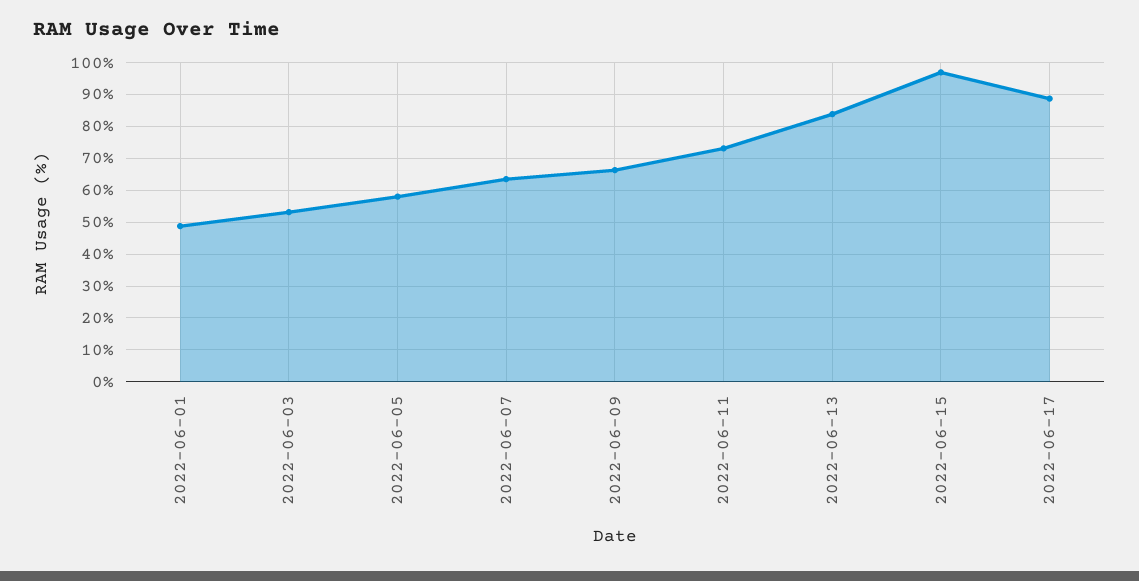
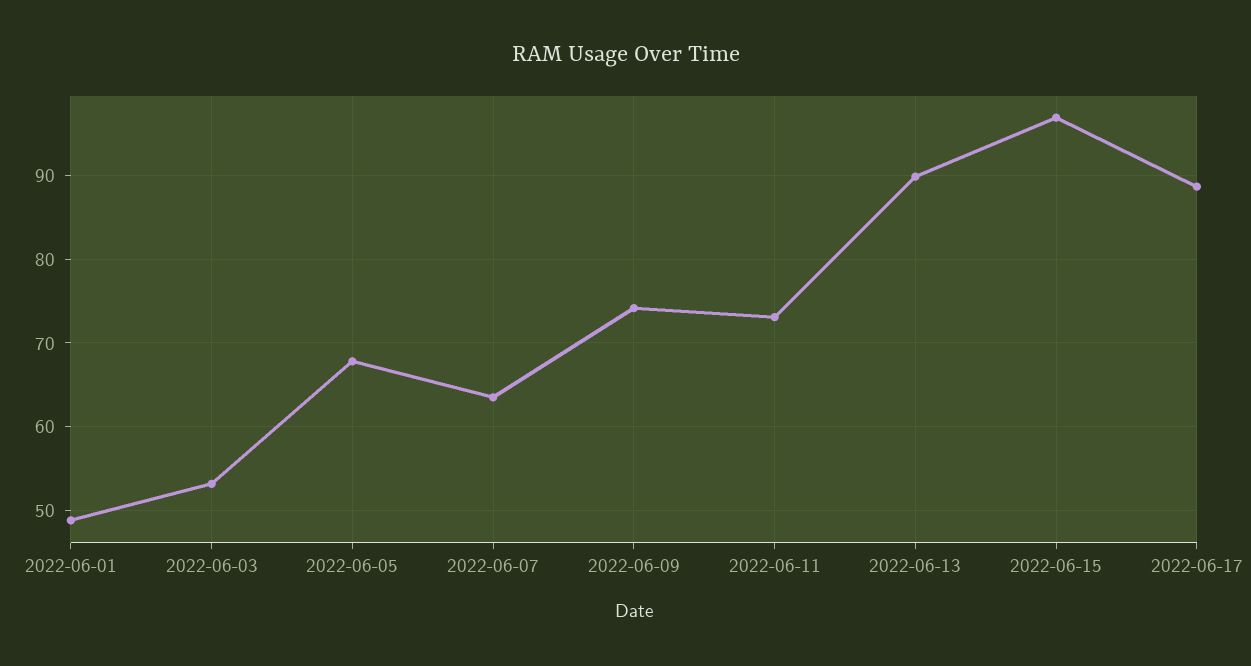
  {
    "2022-06-01": 49,
    "2022-06-03": 53,
-   "2022-06-05": 58,
+   "2022-06-05": 68,
    "2022-06-07": 64,
-   "2022-06-09": 66,
+   "2022-06-09": 74,
    "2022-06-11": 73,
-   "2022-06-13": 84,
+   "2022-06-13": 90,
    "2022-06-15": 97,
    "2022-06-17": 89
  }

